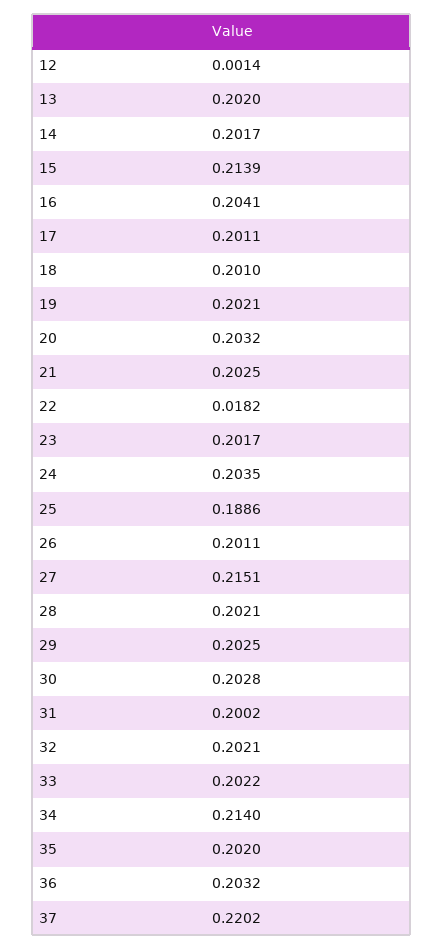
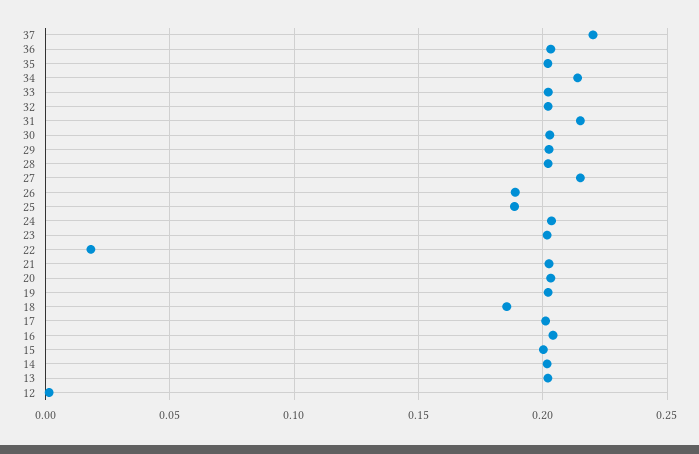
  {
    "12": 0.0014,
    "13": 0.202,
    "14": 0.2017,
-   "15": 0.2139,
+   "15": 0.2,
    "16": 0.2041,
    "17": 0.2011,
-   "18": 0.201,
+   "18": 0.185,
    "19": 0.2021,
    "20": 0.2032,
    "21": 0.2025,
    "22": 0.0182,
    "23": 0.2017,
    "24": 0.2035,
    "25": 0.1886,
-   "26": 0.2011,
+   "26": 0.19,
    "27": 0.2151,
    "28": 0.2021,
    "29": 0.2025,
    "30": 0.2028,
-   "31": 0.2002,
+   "31": 0.215,
    "32": 0.2021,
    "33": 0.2022,
    "34": 0.214,
    "35": 0.202,
    "36": 0.2032,
    "37": 0.2202
  }

